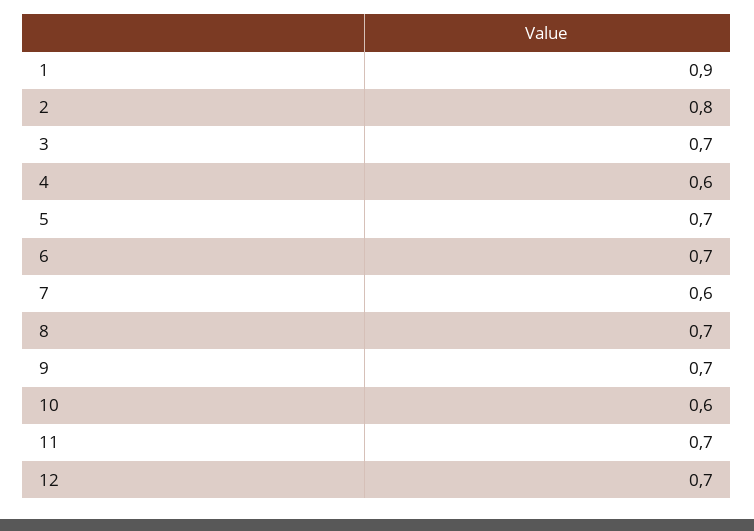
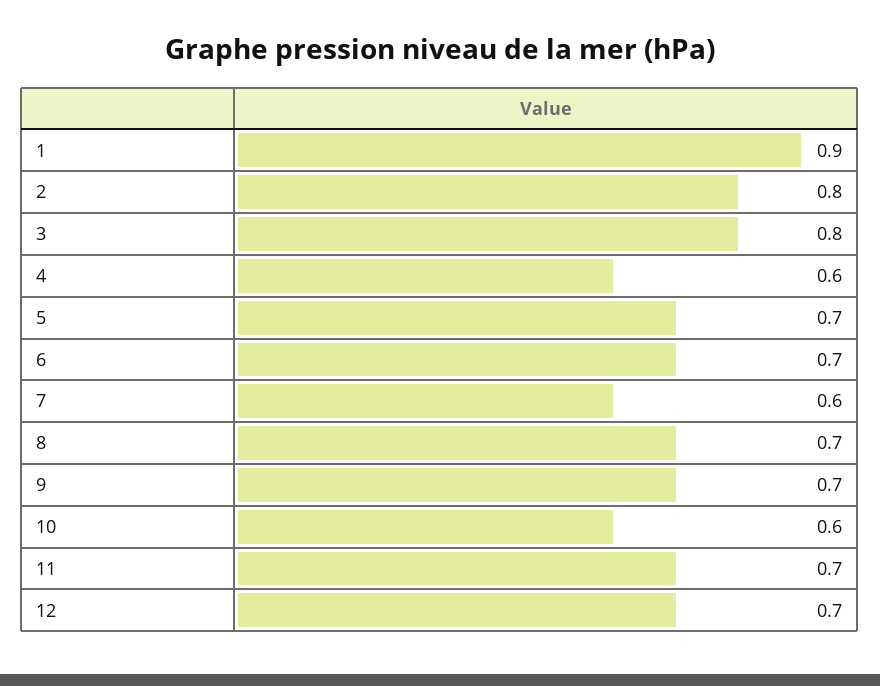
  {
    "1": 0.9,
    "2": 0.8,
-   "3": 0.7,
+   "3": 0.8,
    "4": 0.6,
    "5": 0.7,
    "6": 0.7,
    "7": 0.6,
    "8": 0.7,
    "9": 0.7,
    "10": 0.6,
    "11": 0.7,
    "12": 0.7
  }

